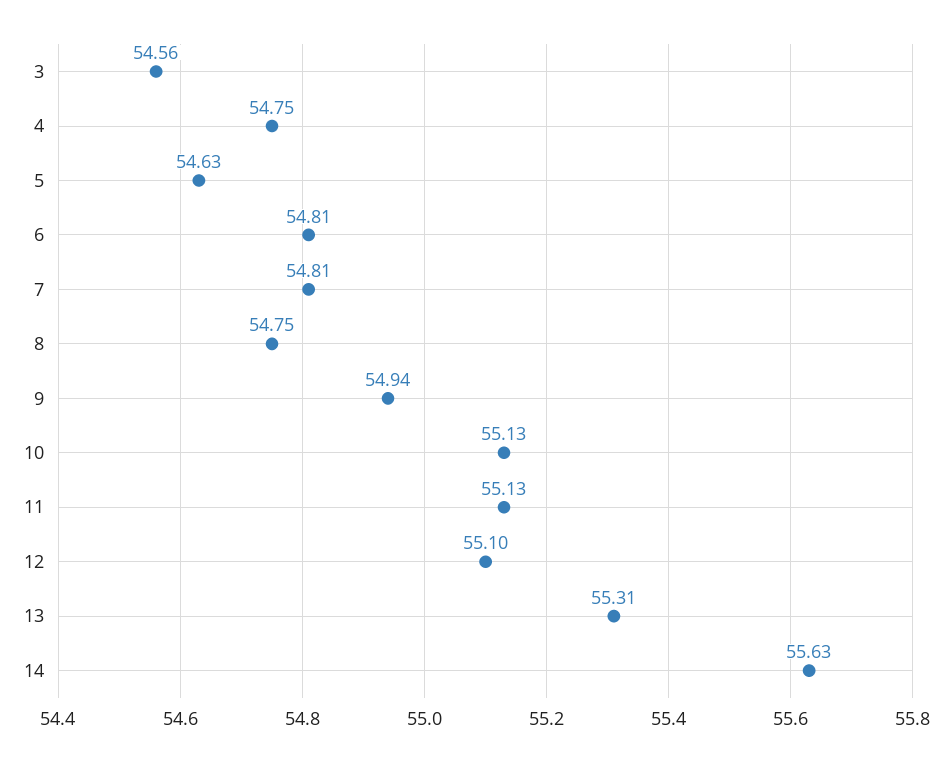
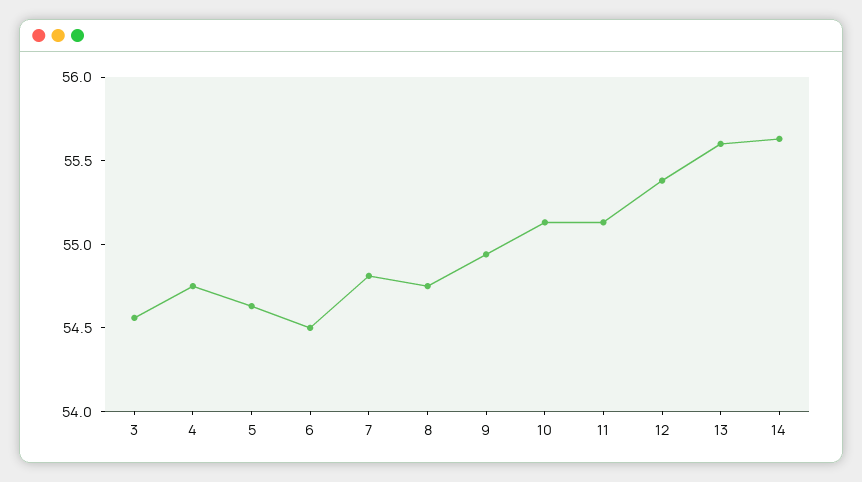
  {
    "3": 54.56,
    "4": 54.75,
    "5": 54.63,
-   "6": 54.81,
+   "6": 54.5,
    "7": 54.81,
    "8": 54.75,
    "9": 54.94,
    "10": 55.13,
    "11": 55.13,
-   "12": 55.1,
+   "12": 55.4,
-   "13": 55.31,
+   "13": 55.6,
    "14": 55.63
  }

